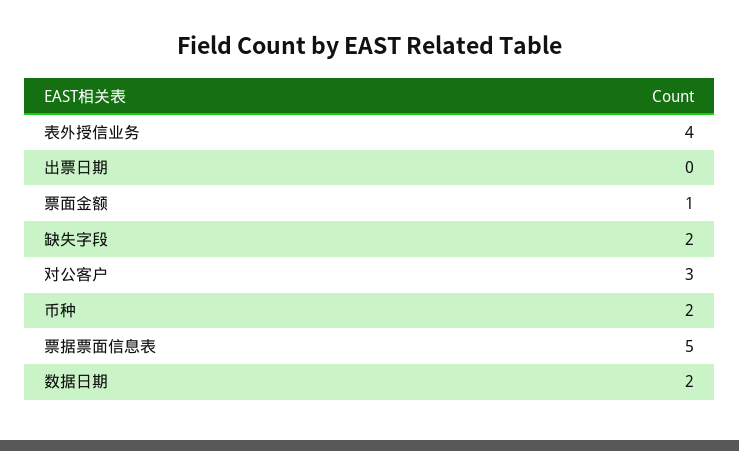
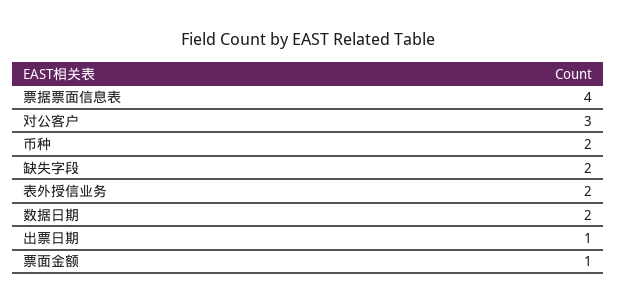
  {
-   "表外授信业务": 4,
+   "表外授信业务": 2,
-   "出票日期": 0,
+   "出票日期": 1,
    "票面金额": 1,
    "缺失字段": 2,
    "对公客户": 3,
    "币种": 2,
-   "票据票面信息表": 5,
+   "票据票面信息表": 4,
    "数据日期": 2
  }

